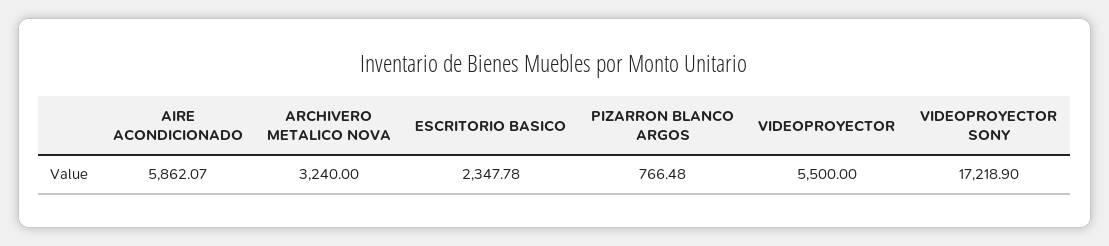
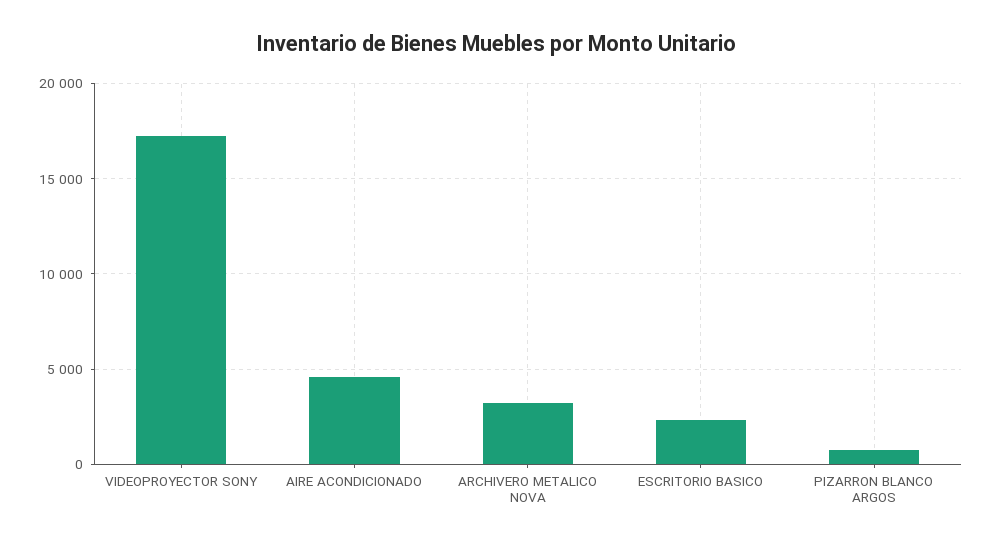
  {
-   "AIRE ACONDICIONADO": 5862.07,
+   "AIRE ACONDICIONADO": 4500,
    "ARCHIVERO METALICO NOVA": 3240,
    "ESCRITORIO BASICO": 2347.78,
    "PIZARRON BLANCO ARGOS": 766.48,
-   "VIDEOPROYECTOR": 5500,
    "VIDEOPROYECTOR SONY": 17218.9
  }

